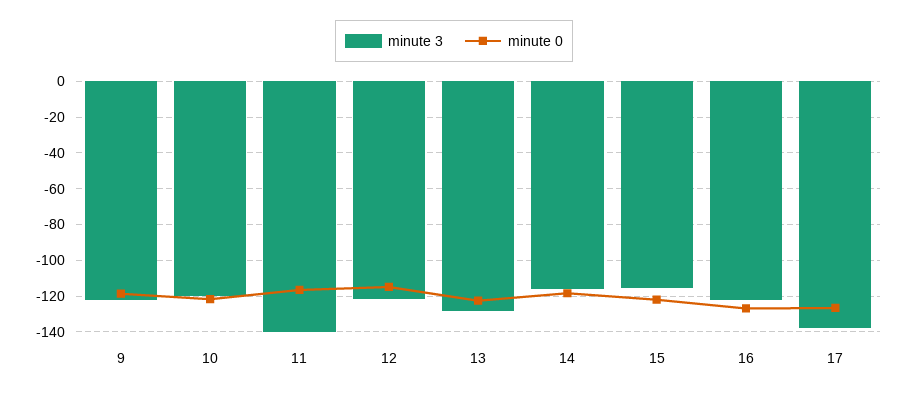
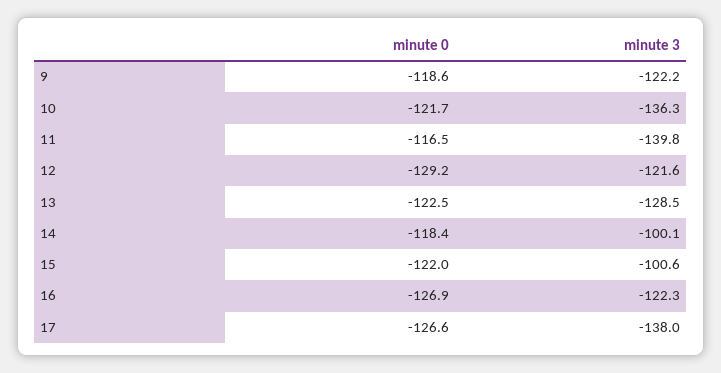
  {
    "minute 3": {
      "9": -122.2,
-     "10": -120,
+     "10": -136.3,
      "11": -139.8,
      "12": -121.6,
      "13": -128.5,
-     "14": -115,
+     "14": -100.1,
-     "15": -115,
+     "15": -100.6,
      "16": -122.3,
      "17": -138
    },
    "minute 0": {
      "9": -118.6,
      "10": -121.7,
      "11": -116.5,
-     "12": -115,
+     "12": -129.2,
      "13": -122.5,
      "14": -118.4,
      "15": -122,
      "16": -126.9,
      "17": -126.6
    }
  }

